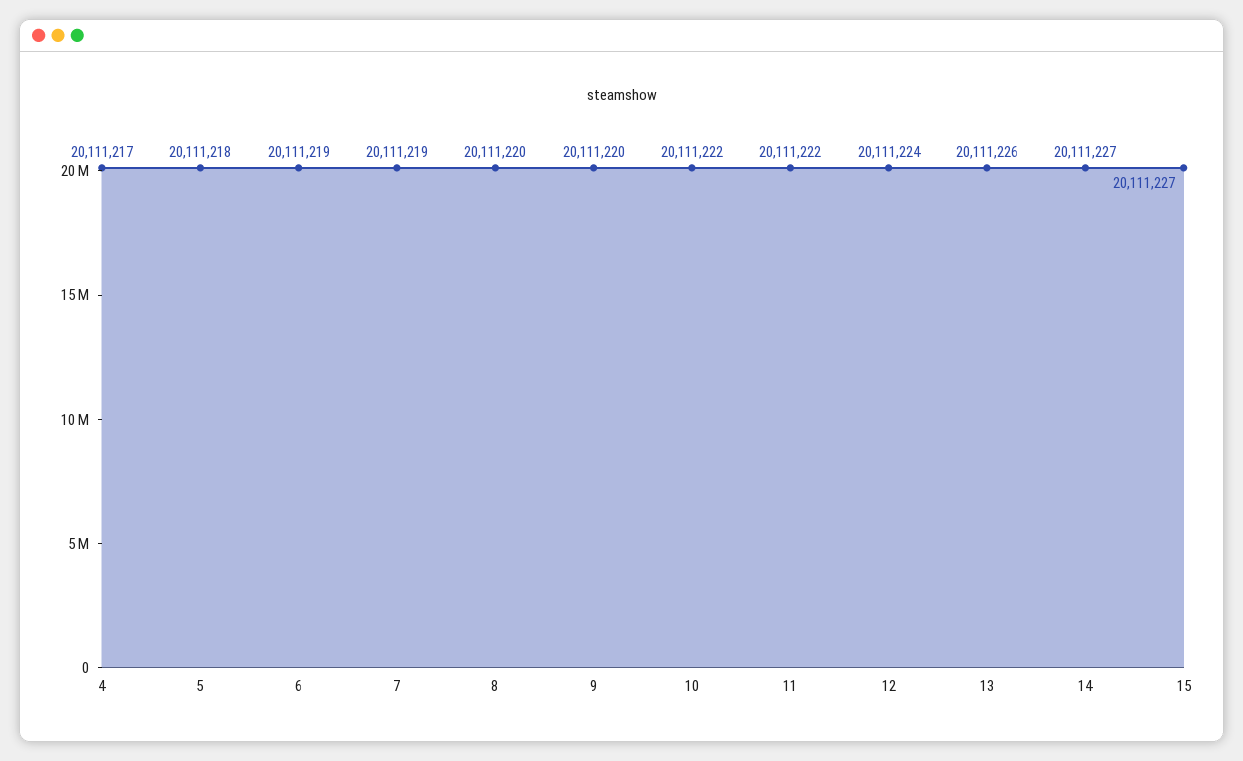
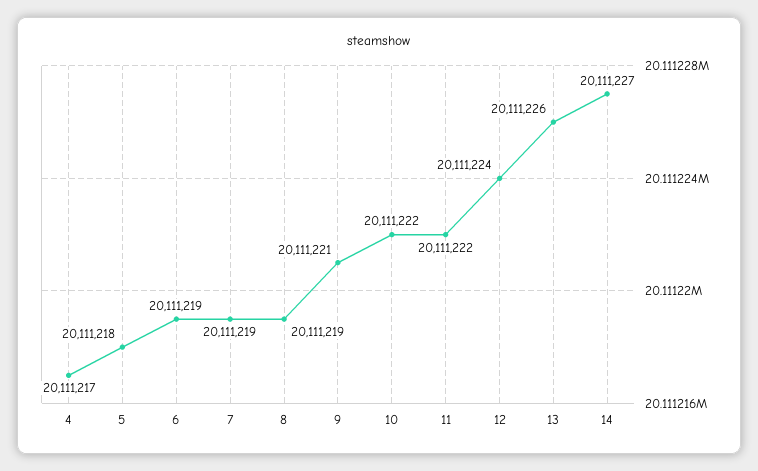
  {
    "4": 20111217,
    "5": 20111218,
    "6": 20111219,
    "7": 20111219,
-   "8": 20111220,
+   "8": 20111219,
-   "9": 20111220,
+   "9": 20111221,
    "10": 20111222,
    "11": 20111222,
    "12": 20111224,
    "13": 20111226,
-   "14": 20111227,
+   "14": 20111227
-   "15": 20111227
  }

